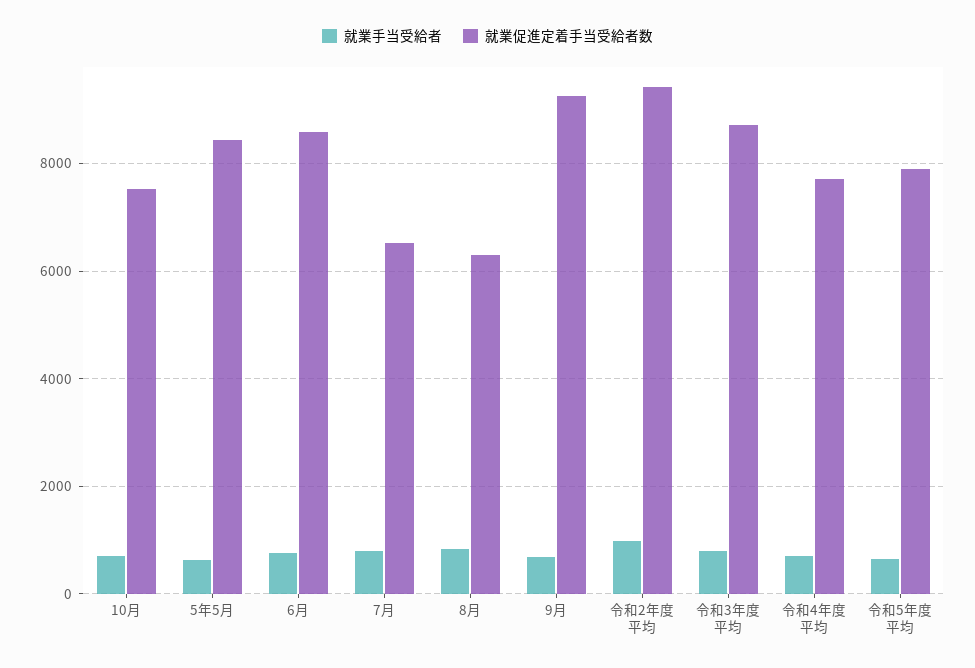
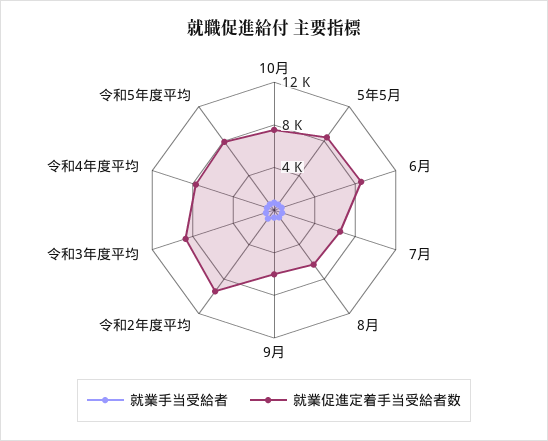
  {
    "就業手当受給者": {
      "10月": 800,
      "5年5月": 600,
      "6月": 800,
      "7月": 800,
      "8月": 800,
      "9月": 600,
      "令和2年度平均": 1000,
      "令和3年度平均": 800,
      "令和4年度平均": 800,
      "令和5年度平均": 600
    },
    "就業促進定着手当受給者数": {
      "10月": 7600,
      "5年5月": 8400,
      "6月": 8600,
      "7月": 6600,
      "8月": 6400,
-     "9月": 9200,
+     "9月": 6000,
      "令和2年度平均": 9400,
      "令和3年度平均": 8800,
      "令和4年度平均": 7800,
      "令和5年度平均": 8000
    }
  }

